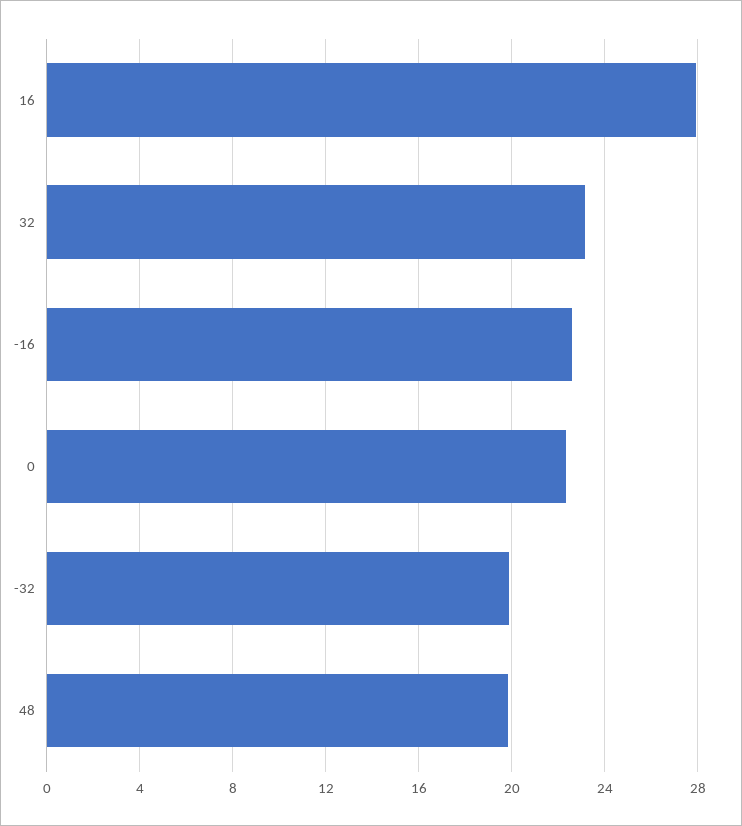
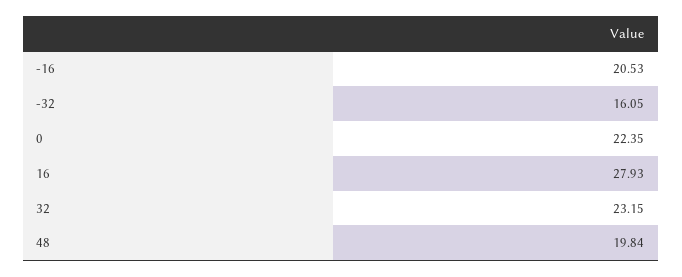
  {
    "16": 27.93,
    "32": 23.15,
-   "-16": 22.5,
+   "-16": 20.53,
    "0": 22.35,
-   "-32": 20,
+   "-32": 16.05,
    "48": 19.84
  }

